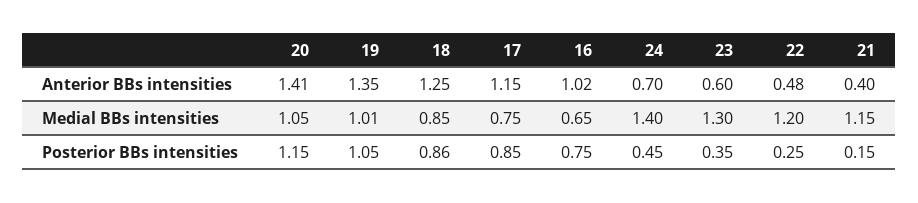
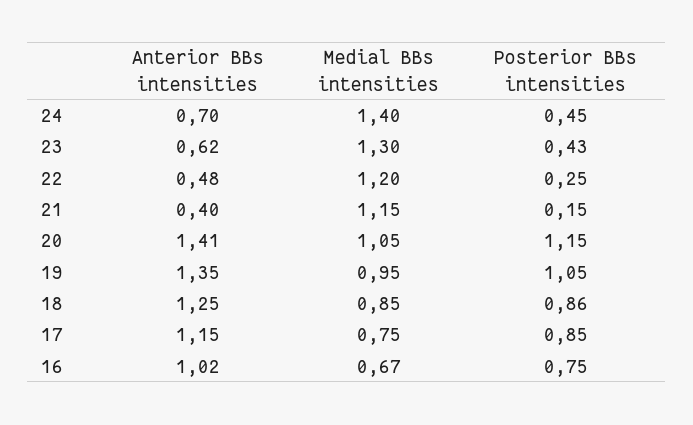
  {
    "20": {
      "Anterior BBs intensities": 1.41,
      "Medial BBs intensities": 1.05,
      "Posterior BBs intensities": 1.15
    },
    "19": {
      "Anterior BBs intensities": 1.35,
-     "Medial BBs intensities": 1.01,
+     "Medial BBs intensities": 0.95,
      "Posterior BBs intensities": 1.05
    },
    "18": {
      "Anterior BBs intensities": 1.25,
      "Medial BBs intensities": 0.85,
      "Posterior BBs intensities": 0.86
    },
    "17": {
      "Anterior BBs intensities": 1.15,
      "Medial BBs intensities": 0.75,
      "Posterior BBs intensities": 0.85
    },
    "16": {
      "Anterior BBs intensities": 1.02,
-     "Medial BBs intensities": 0.65,
+     "Medial BBs intensities": 0.67,
      "Posterior BBs intensities": 0.75
    },
    "24": {
      "Anterior BBs intensities": 0.7,
      "Medial BBs intensities": 1.4,
      "Posterior BBs intensities": 0.45
    },
    "23": {
-     "Anterior BBs intensities": 0.6,
+     "Anterior BBs intensities": 0.62,
      "Medial BBs intensities": 1.3,
-     "Posterior BBs intensities": 0.35
+     "Posterior BBs intensities": 0.43
    },
    "22": {
      "Anterior BBs intensities": 0.48,
      "Medial BBs intensities": 1.2,
      "Posterior BBs intensities": 0.25
    },
    "21": {
      "Anterior BBs intensities": 0.4,
      "Medial BBs intensities": 1.15,
      "Posterior BBs intensities": 0.15
    }
  }

